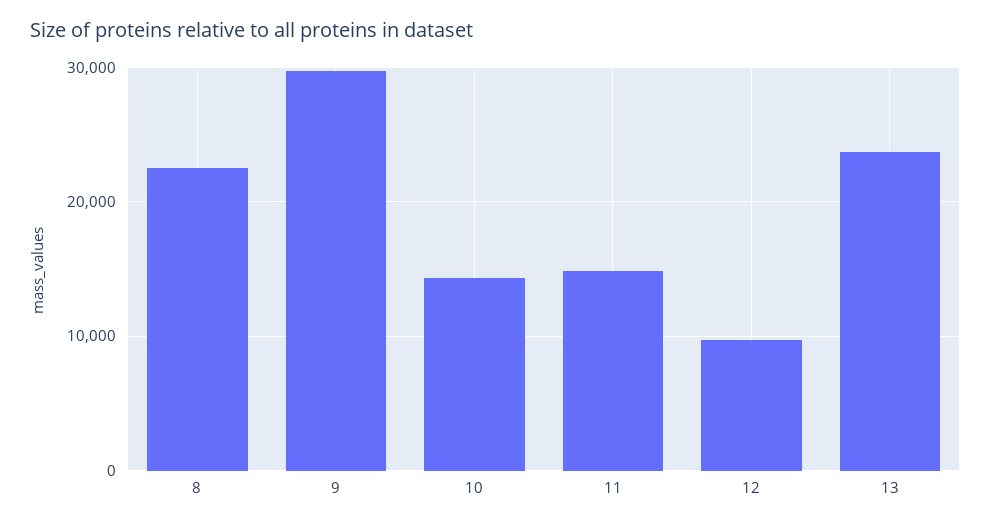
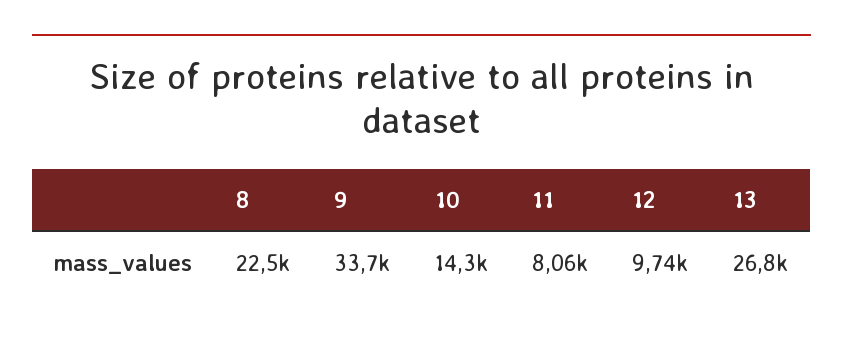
  {
    "8": 22500,
-   "9": 30000,
+   "9": 33700,
    "10": 14300,
-   "11": 15000,
+   "11": 8060,
    "12": 9740,
-   "13": 24000
+   "13": 26800
  }

